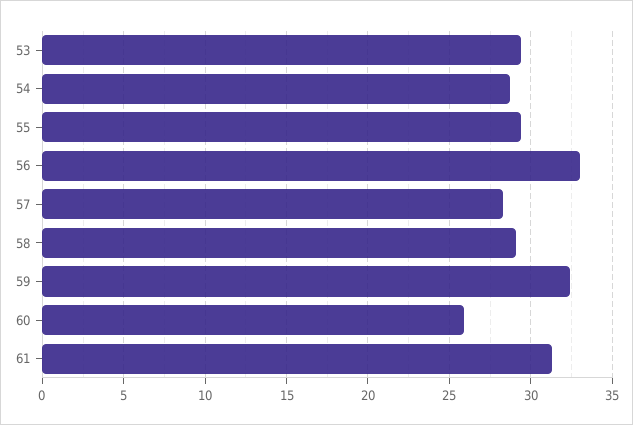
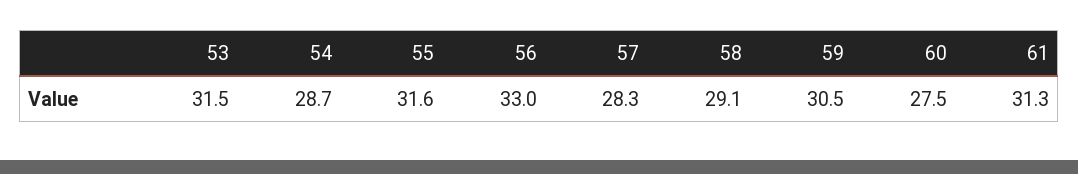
  {
-   "53": 29.5,
+   "53": 31.5,
    "54": 28.7,
-   "55": 29.5,
+   "55": 31.6,
    "56": 33,
    "57": 28.3,
    "58": 29.1,
-   "59": 32.5,
+   "59": 30.5,
-   "60": 26,
+   "60": 27.5,
    "61": 31.3
  }

